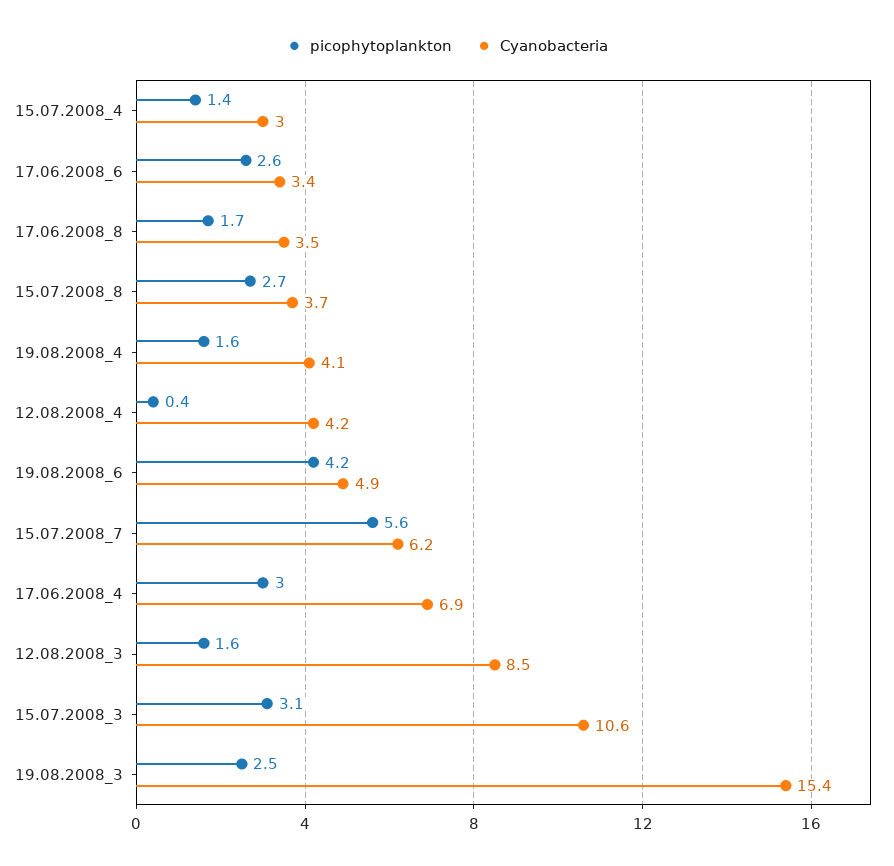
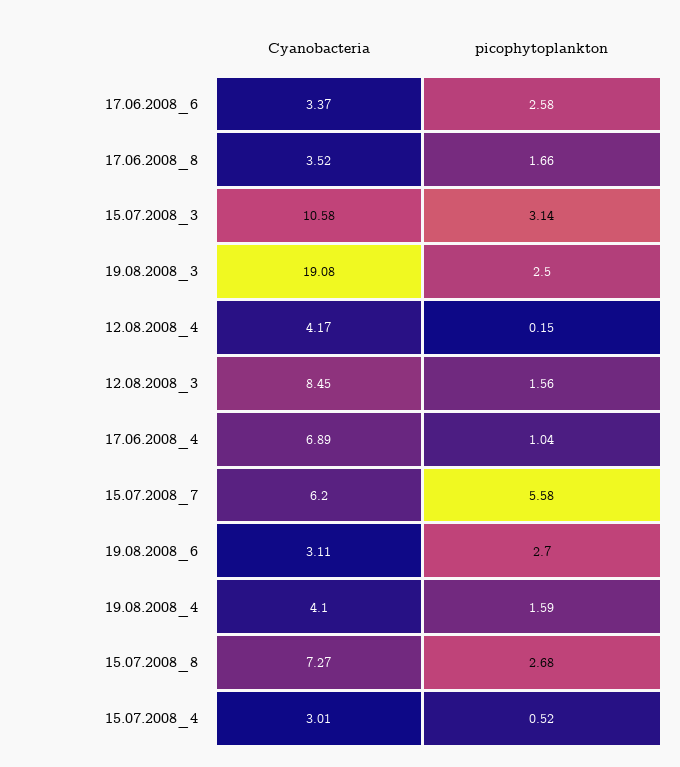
  {
    "picophytoplankton": {
-     "15.07.2008_4": 1.4,
+     "15.07.2008_4": 0.52,
      "17.06.2008_6": 2.58,
      "17.06.2008_8": 1.66,
      "15.07.2008_8": 2.68,
      "19.08.2008_4": 1.59,
-     "12.08.2008_4": 0.4,
+     "12.08.2008_4": 0.15,
-     "19.08.2008_6": 4.2,
+     "19.08.2008_6": 2.7,
      "15.07.2008_7": 5.58,
-     "17.06.2008_4": 3,
+     "17.06.2008_4": 1.04,
      "12.08.2008_3": 1.56,
      "15.07.2008_3": 3.14,
      "19.08.2008_3": 2.5
    },
    "Cyanobacteria": {
      "15.07.2008_4": 3.01,
      "17.06.2008_6": 3.37,
      "17.06.2008_8": 3.52,
-     "15.07.2008_8": 3.7,
+     "15.07.2008_8": 7.27,
      "19.08.2008_4": 4.1,
      "12.08.2008_4": 4.17,
-     "19.08.2008_6": 4.9,
+     "19.08.2008_6": 3.11,
      "15.07.2008_7": 6.2,
      "17.06.2008_4": 6.89,
      "12.08.2008_3": 8.45,
      "15.07.2008_3": 10.58,
-     "19.08.2008_3": 15.4
+     "19.08.2008_3": 19.08
    }
  }

